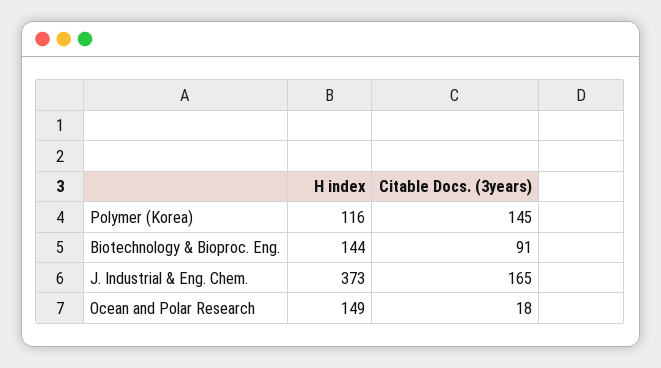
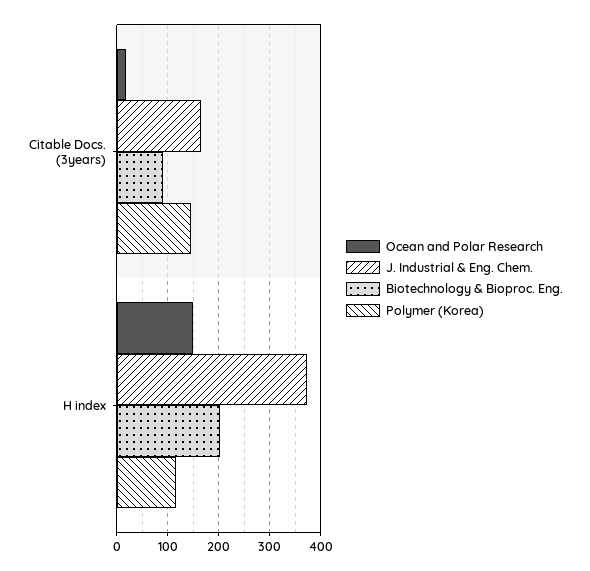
  {
    "Polymer (Korea)": {
      "H index": 116,
      "Citable Docs. (3years)": 145
    },
    "Biotechnology & Bioproc. Eng.": {
-     "H index": 144,
+     "H index": 200,
      "Citable Docs. (3years)": 91
    },
    "J. Industrial & Eng. Chem.": {
      "H index": 373,
      "Citable Docs. (3years)": 165
    },
    "Ocean and Polar Research": {
      "H index": 149,
      "Citable Docs. (3years)": 18
    }
  }

